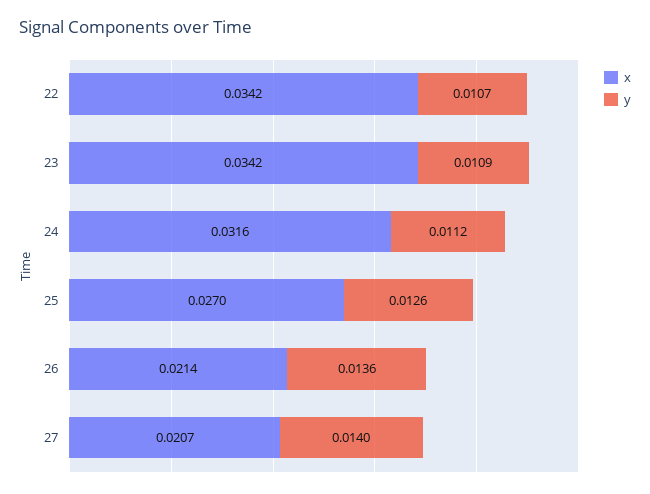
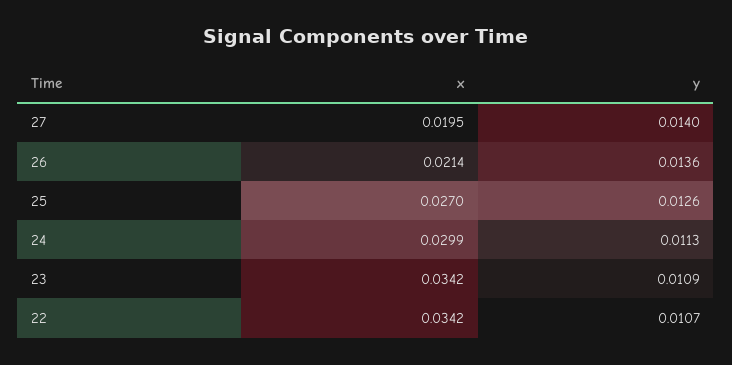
  {
    "x": {
      "22": 0.0342,
      "23": 0.0342,
-     "24": 0.0316,
+     "24": 0.0299,
      "25": 0.027,
      "26": 0.0214,
-     "27": 0.0207
+     "27": 0.0195
    },
    "y": {
      "22": 0.0107,
      "23": 0.0109,
-     "24": 0.0112,
+     "24": 0.0113,
      "25": 0.0126,
      "26": 0.0136,
      "27": 0.014
    }
  }

